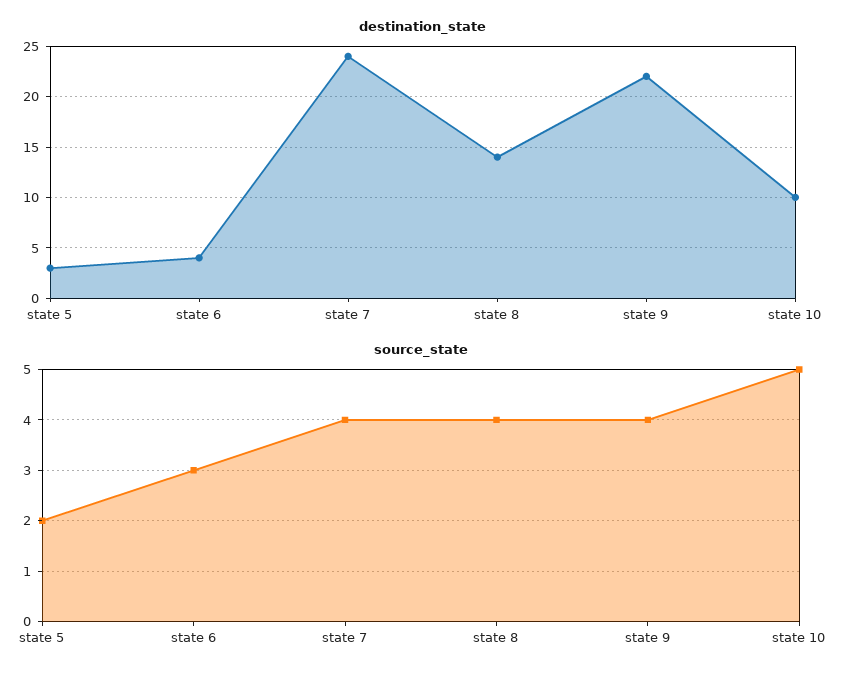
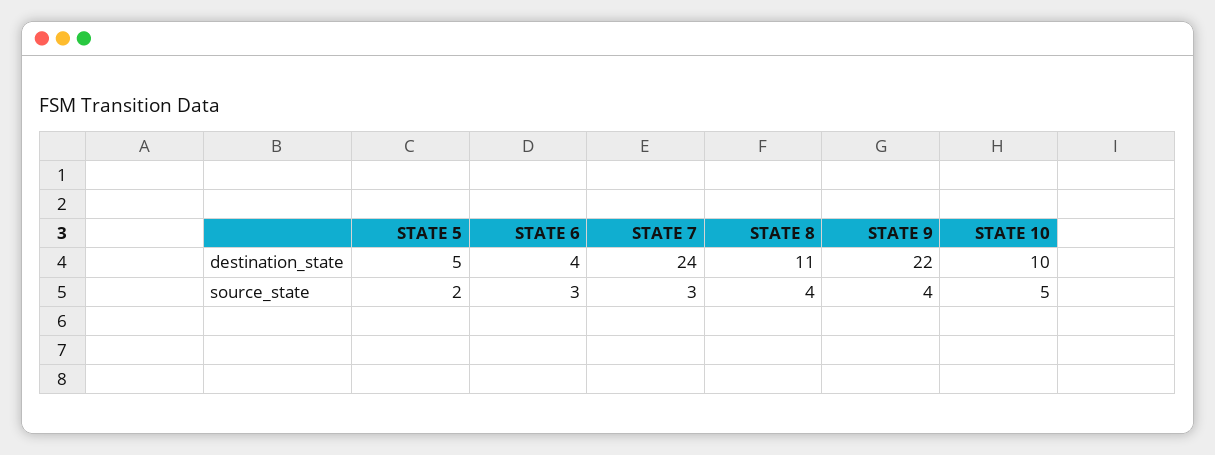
  {
    "destination_state": {
-     "state 5": 3,
+     "state 5": 5,
      "state 6": 4,
      "state 7": 24,
-     "state 8": 14,
+     "state 8": 11,
      "state 9": 22,
      "state 10": 10
    },
    "source_state": {
      "state 5": 2,
      "state 6": 3,
-     "state 7": 4,
+     "state 7": 3,
      "state 8": 4,
      "state 9": 4,
      "state 10": 5
    }
  }

